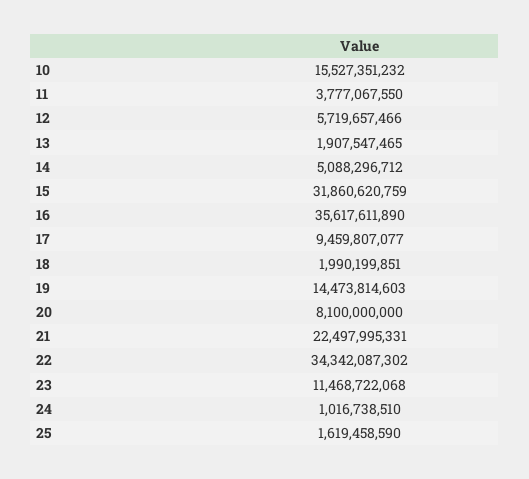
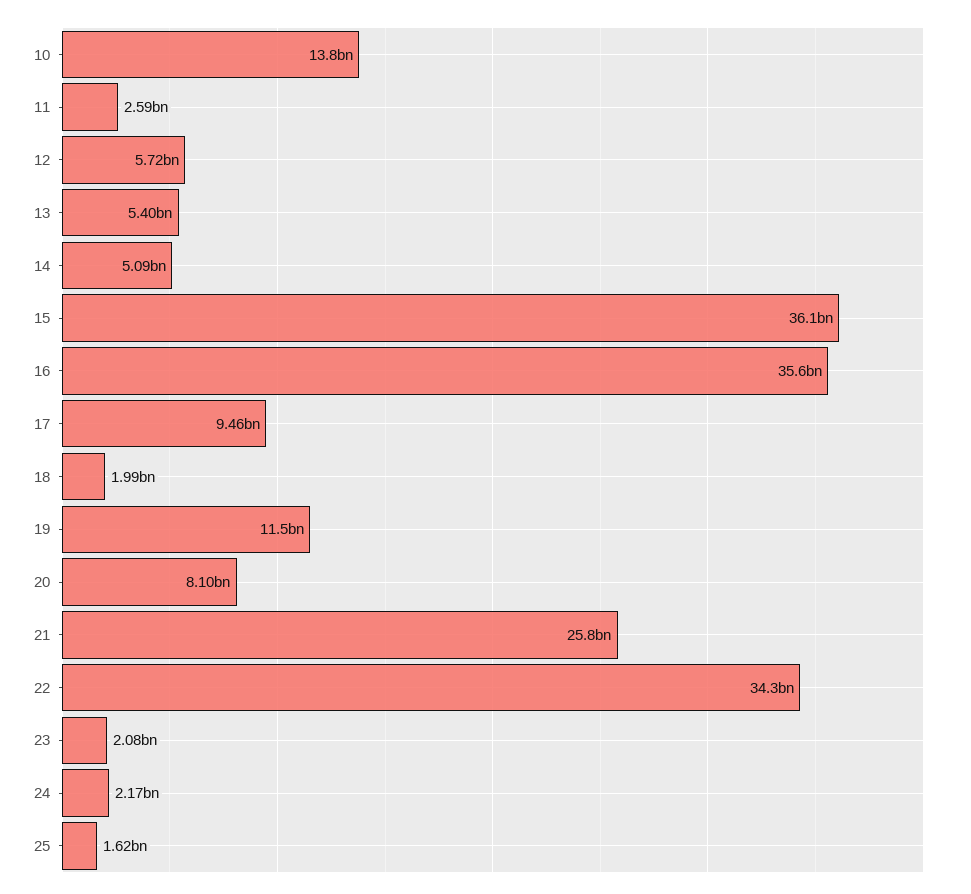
  {
-   "10": 15527351232,
+   "10": 13800000000,
-   "11": 3777067550,
+   "11": 2590000000,
    "12": 5719657466,
-   "13": 1907547465,
+   "13": 5400000000,
    "14": 5088296712,
-   "15": 31860620759,
+   "15": 36100000000,
    "16": 35617611890,
    "17": 9459807077,
    "18": 1990199851,
-   "19": 14473814603,
+   "19": 11500000000,
    "20": 8100000000,
-   "21": 22497995331,
+   "21": 25800000000,
    "22": 34342087302,
-   "23": 11468722068,
+   "23": 2080000000,
-   "24": 1016738510,
+   "24": 2170000000,
    "25": 1619458590
  }

